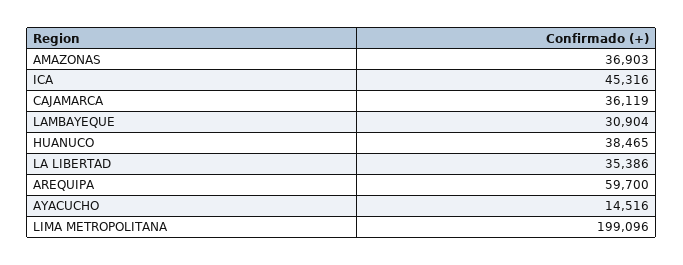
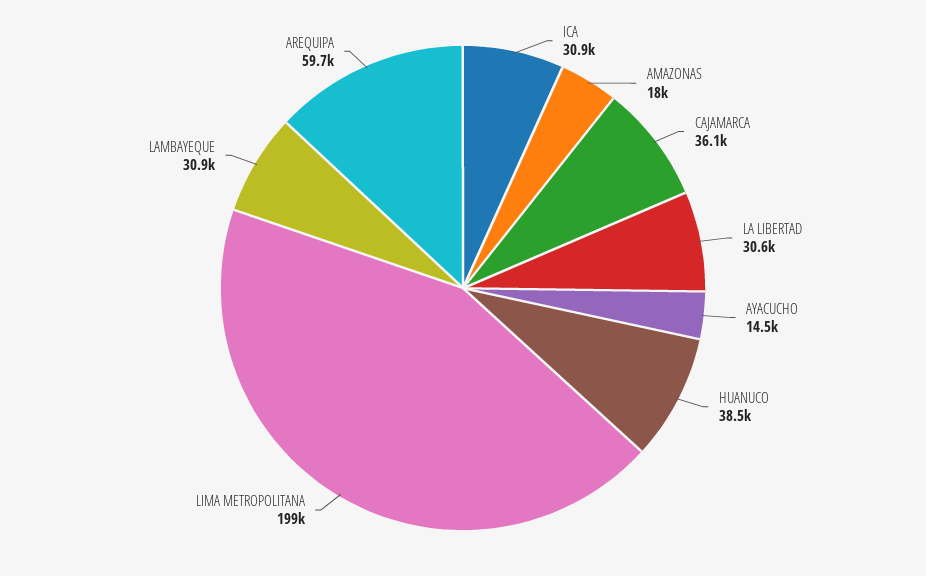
  {
-   "AMAZONAS": 36903,
+   "AMAZONAS": 18000,
-   "ICA": 45316,
+   "ICA": 30900,
    "CAJAMARCA": 36119,
    "LAMBAYEQUE": 30904,
    "HUANUCO": 38465,
-   "LA LIBERTAD": 35386,
+   "LA LIBERTAD": 30600,
    "AREQUIPA": 59700,
    "AYACUCHO": 14516,
    "LIMA METROPOLITANA": 199096
  }

